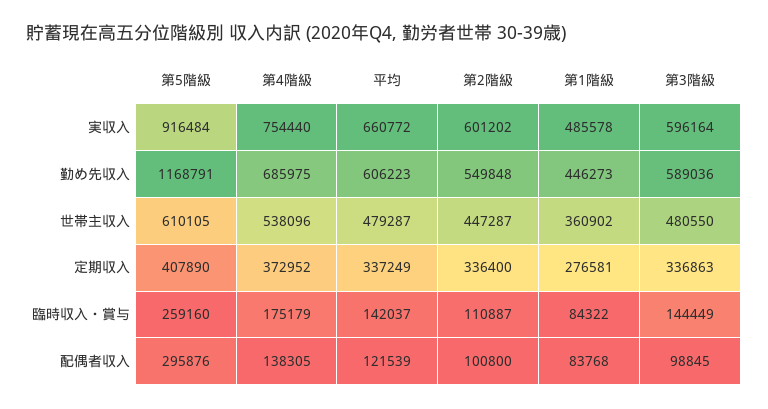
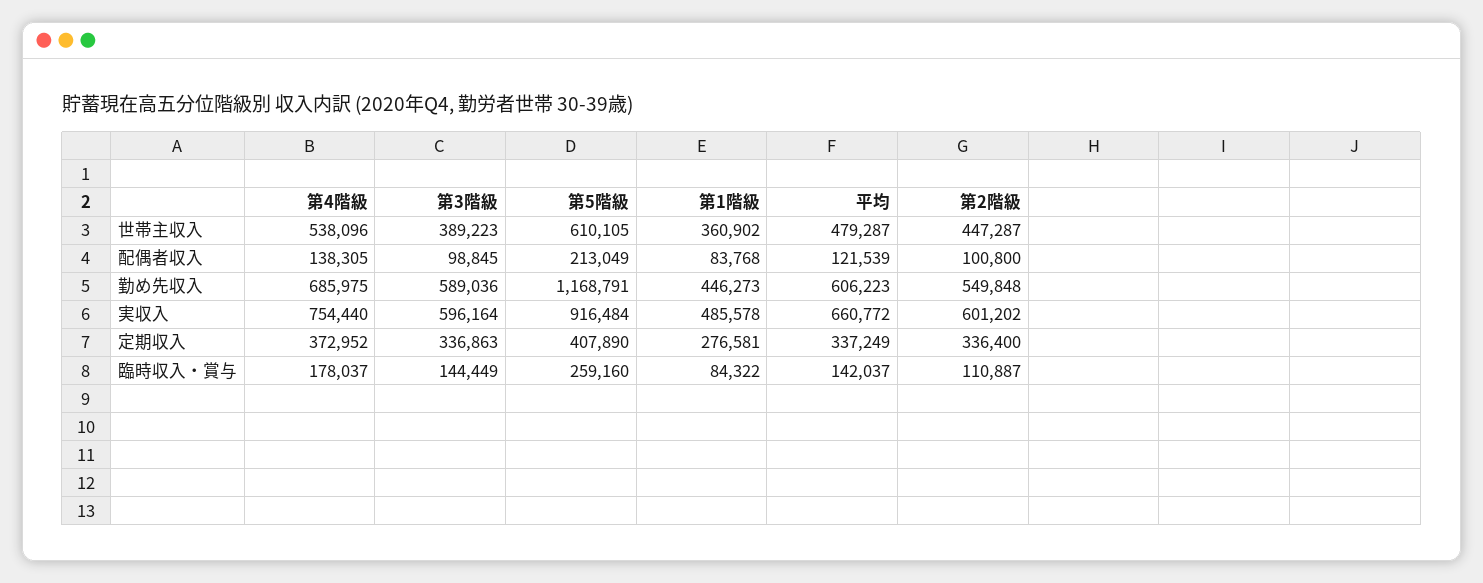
  {
    "第5階級": {
      "実収入": 916484,
      "勤め先収入": 1168791,
      "世帯主収入": 610105,
      "定期収入": 407890,
      "臨時収入・賞与": 259160,
-     "配偶者収入": 295876
+     "配偶者収入": 213049
    },
    "第4階級": {
      "実収入": 754440,
      "勤め先収入": 685975,
      "世帯主収入": 538096,
      "定期収入": 372952,
-     "臨時収入・賞与": 175179,
+     "臨時収入・賞与": 178037,
      "配偶者収入": 138305
    },
    "平均": {
      "実収入": 660772,
      "勤め先収入": 606223,
      "世帯主収入": 479287,
      "定期収入": 337249,
      "臨時収入・賞与": 142037,
      "配偶者収入": 121539
    },
    "第2階級": {
      "実収入": 601202,
      "勤め先収入": 549848,
      "世帯主収入": 447287,
      "定期収入": 336400,
      "臨時収入・賞与": 110887,
      "配偶者収入": 100800
    },
    "第1階級": {
      "実収入": 485578,
      "勤め先収入": 446273,
      "世帯主収入": 360902,
      "定期収入": 276581,
      "臨時収入・賞与": 84322,
      "配偶者収入": 83768
    },
    "第3階級": {
      "実収入": 596164,
      "勤め先収入": 589036,
-     "世帯主収入": 480550,
+     "世帯主収入": 389223,
      "定期収入": 336863,
      "臨時収入・賞与": 144449,
      "配偶者収入": 98845
    }
  }

